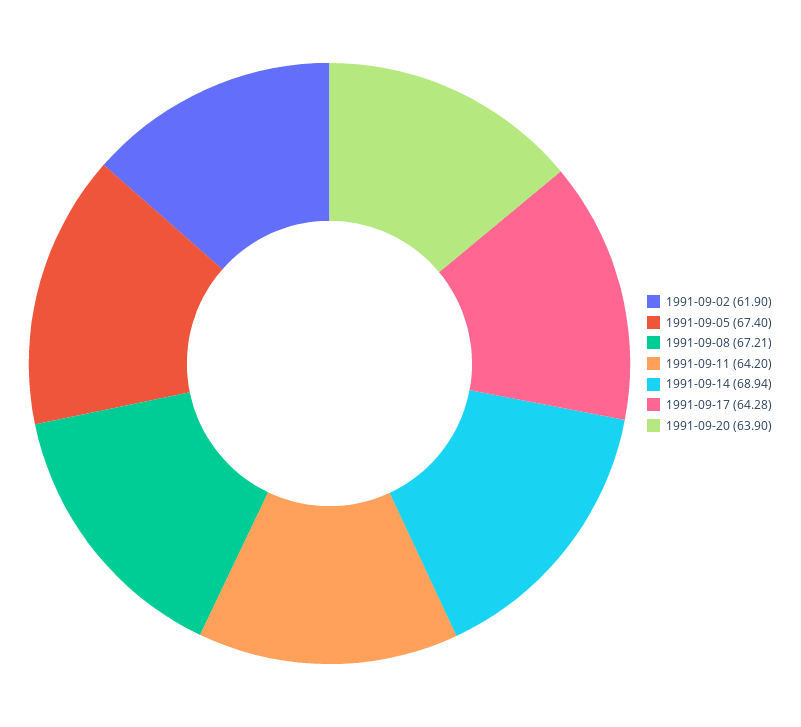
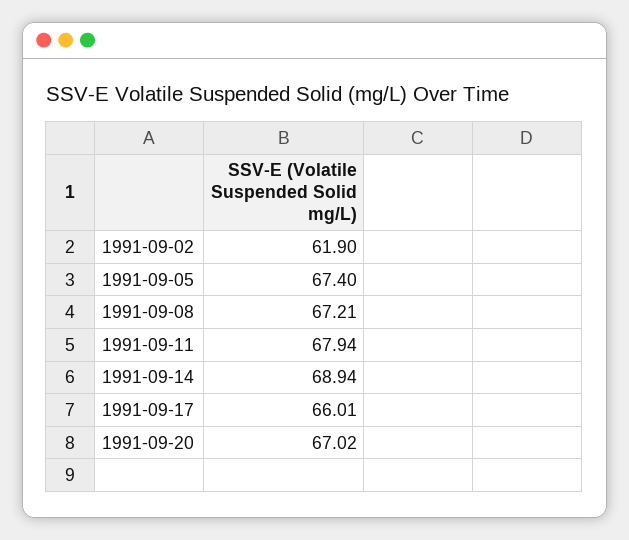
  {
    "1991-09-02": 61.9,
    "1991-09-05": 67.4,
    "1991-09-08": 67.21,
-   "1991-09-11": 64.2,
+   "1991-09-11": 67.94,
    "1991-09-14": 68.94,
-   "1991-09-17": 64.28,
+   "1991-09-17": 66.01,
-   "1991-09-20": 63.9
+   "1991-09-20": 67.02
  }

